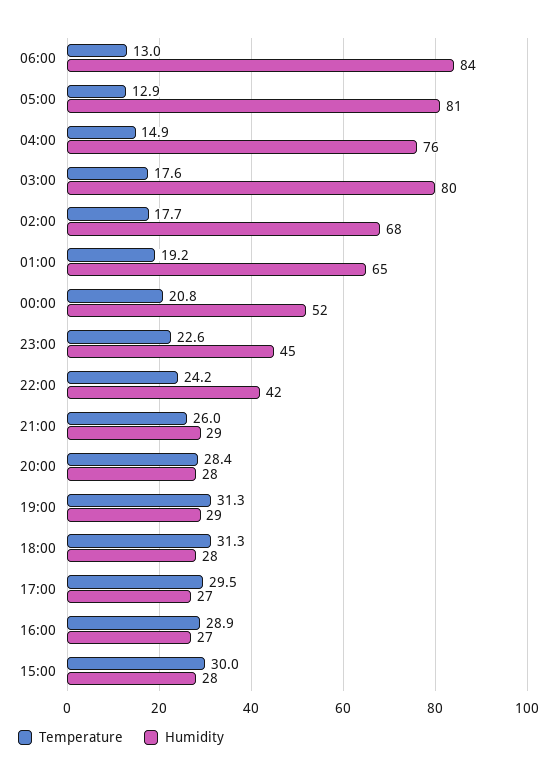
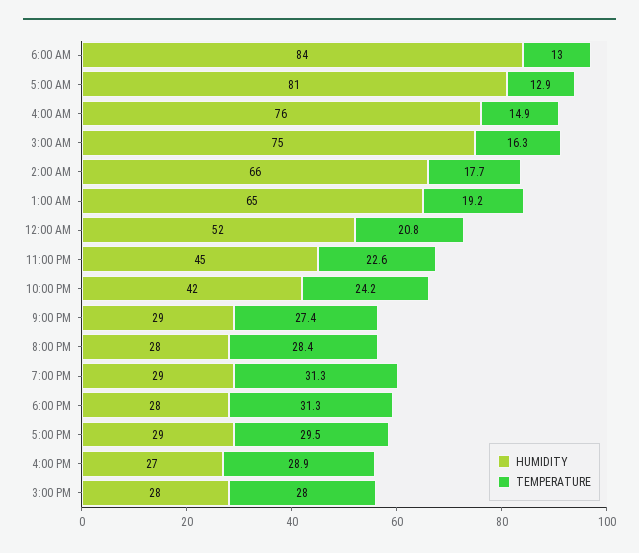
  {
    "Temperature": {
      "06:00": 13,
      "05:00": 12.9,
      "04:00": 14.9,
-     "03:00": 17.6,
+     "03:00": 16.3,
      "02:00": 17.7,
      "01:00": 19.2,
      "00:00": 20.8,
      "23:00": 22.6,
      "22:00": 24.2,
-     "21:00": 26,
+     "21:00": 27.4,
      "20:00": 28.4,
      "19:00": 31.3,
      "18:00": 31.3,
      "17:00": 29.5,
      "16:00": 28.9,
-     "15:00": 30
+     "15:00": 28
    },
    "Humidity": {
      "06:00": 84,
      "05:00": 81,
      "04:00": 76,
-     "03:00": 80,
+     "03:00": 75,
-     "02:00": 68,
+     "02:00": 66,
      "01:00": 65,
      "00:00": 52,
      "23:00": 45,
      "22:00": 42,
      "21:00": 29,
      "20:00": 28,
      "19:00": 29,
      "18:00": 28,
-     "17:00": 27,
+     "17:00": 29,
      "16:00": 27,
      "15:00": 28
    }
  }

